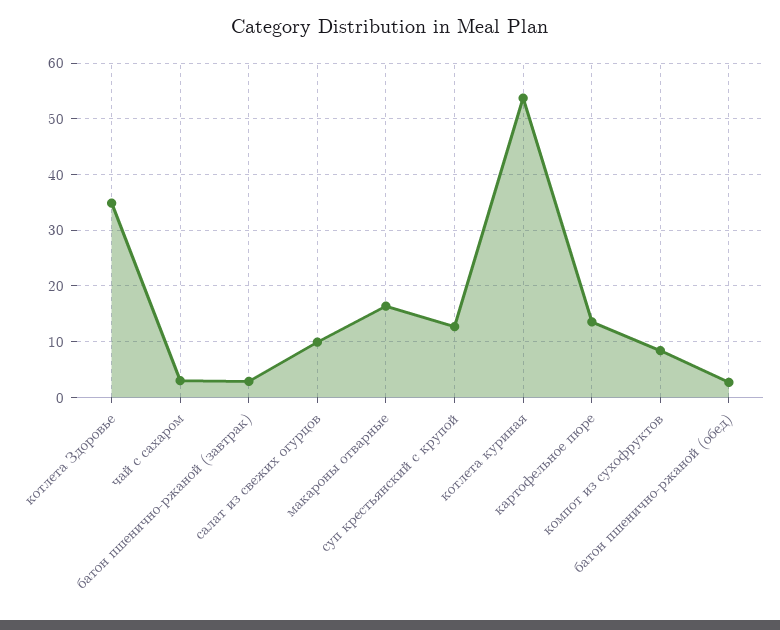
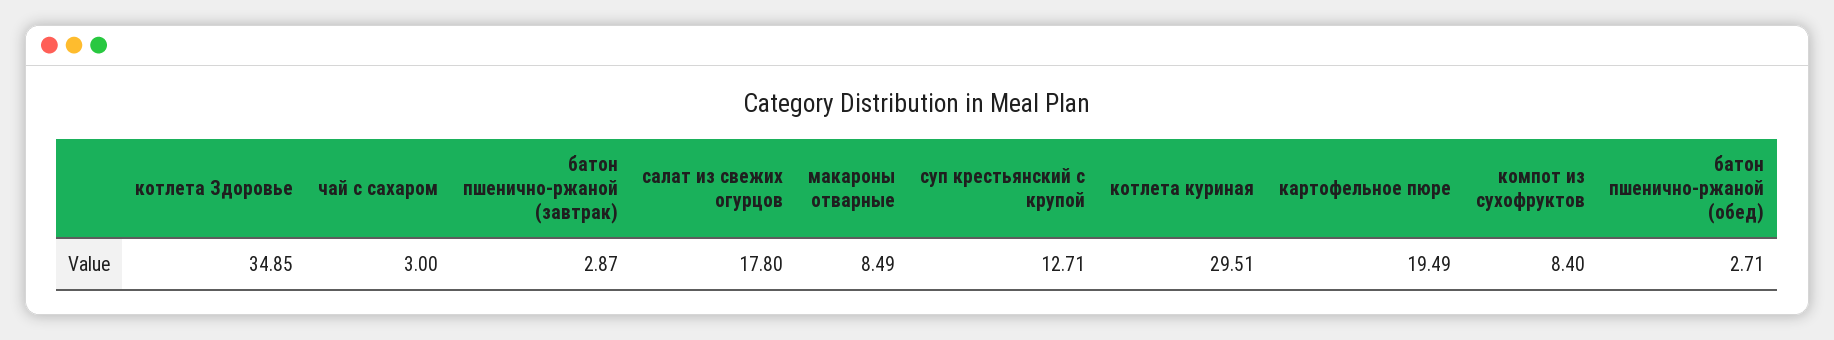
  {
    "котлета Здоровье": 34.85,
    "чай с сахаром": 3,
    "батон пшенично-ржаной (завтрак)": 2.87,
-   "салат из свежих огурцов": 10,
+   "салат из свежих огурцов": 17.8,
-   "макароны отварные": 16,
+   "макароны отварные": 8.49,
    "суп крестьянский с крупой": 12.71,
-   "котлета куриная": 54,
+   "котлета куриная": 29.51,
-   "картофельное пюре": 14,
+   "картофельное пюре": 19.49,
    "компот из сухофруктов": 8.4,
    "батон пшенично-ржаной (обед)": 2.71
  }

